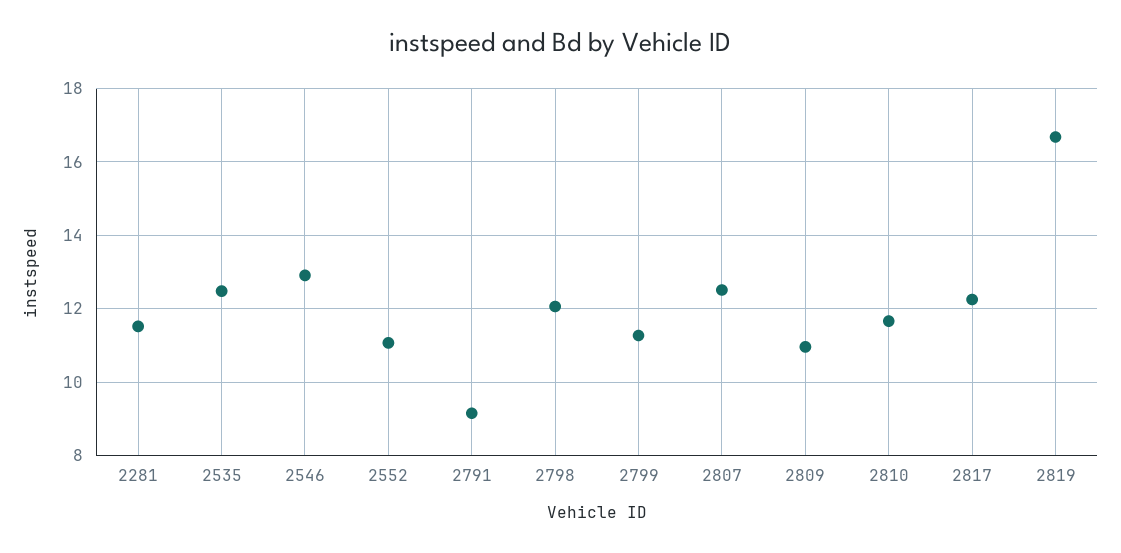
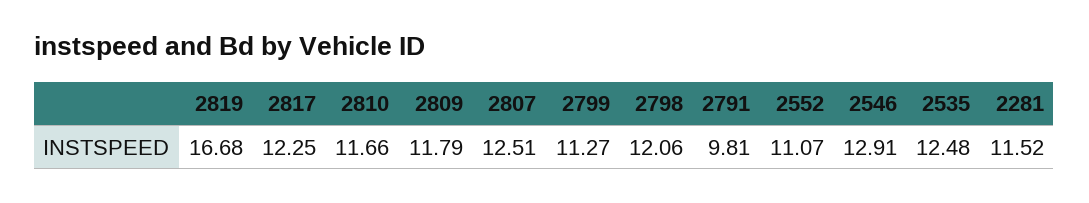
  {
    "2281": 11.52,
    "2535": 12.48,
    "2546": 12.91,
    "2552": 11.07,
-   "2791": 9.2,
+   "2791": 9.81,
    "2798": 12.06,
    "2799": 11.27,
    "2807": 12.51,
-   "2809": 11,
+   "2809": 11.79,
    "2810": 11.66,
    "2817": 12.25,
    "2819": 16.68
  }

